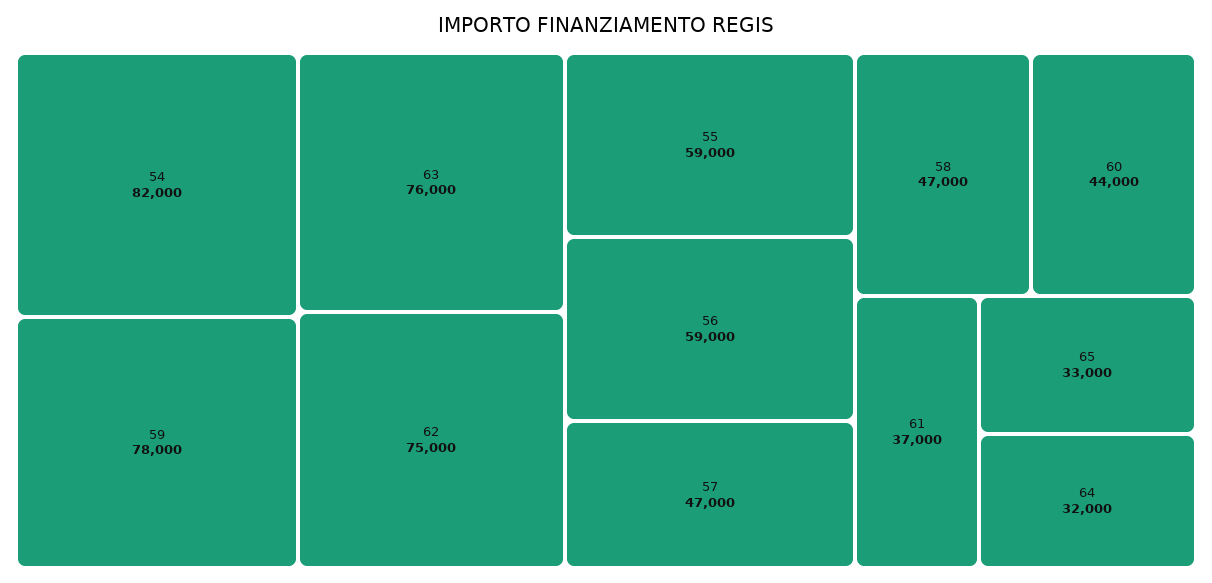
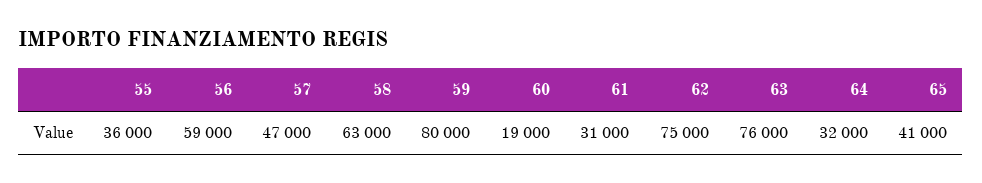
  {
-   "54": 82000,
-   "59": 78000,
+   "59": 80000,
    "63": 76000,
    "62": 75000,
-   "55": 59000,
+   "55": 36000,
    "56": 59000,
    "57": 47000,
-   "58": 47000,
+   "58": 63000,
-   "60": 44000,
+   "60": 19000,
-   "61": 37000,
+   "61": 31000,
-   "65": 33000,
+   "65": 41000,
    "64": 32000
  }

